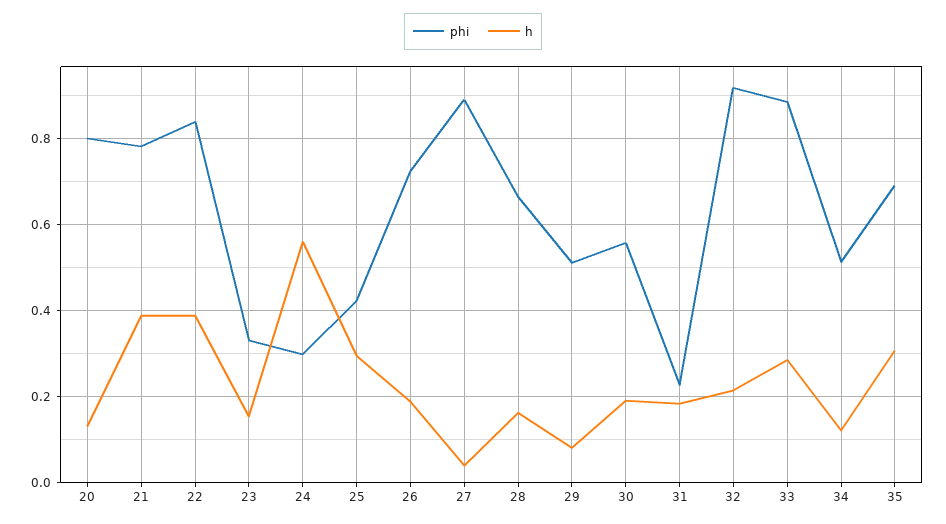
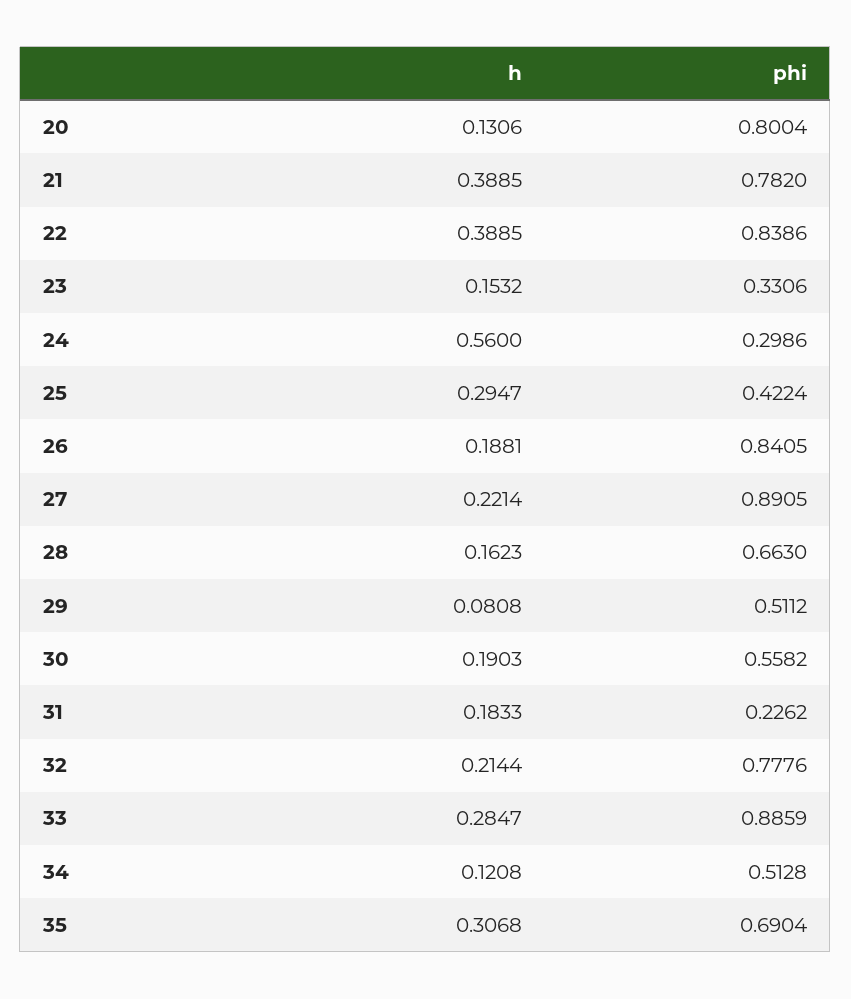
  {
    "phi": {
      "20": 0.8004,
      "21": 0.782,
      "22": 0.8386,
      "23": 0.3306,
      "24": 0.2986,
      "25": 0.4224,
-     "26": 0.72,
+     "26": 0.8405,
      "27": 0.8905,
      "28": 0.663,
      "29": 0.5112,
      "30": 0.5582,
      "31": 0.2262,
-     "32": 0.92,
+     "32": 0.7776,
      "33": 0.8859,
      "34": 0.5128,
      "35": 0.6904
    },
    "h": {
      "20": 0.1306,
      "21": 0.3885,
      "22": 0.3885,
      "23": 0.1532,
      "24": 0.56,
      "25": 0.2947,
      "26": 0.1881,
-     "27": 0.04,
+     "27": 0.2214,
      "28": 0.1623,
      "29": 0.0808,
      "30": 0.1903,
      "31": 0.1833,
      "32": 0.2144,
      "33": 0.2847,
      "34": 0.1208,
      "35": 0.3068
    }
  }

